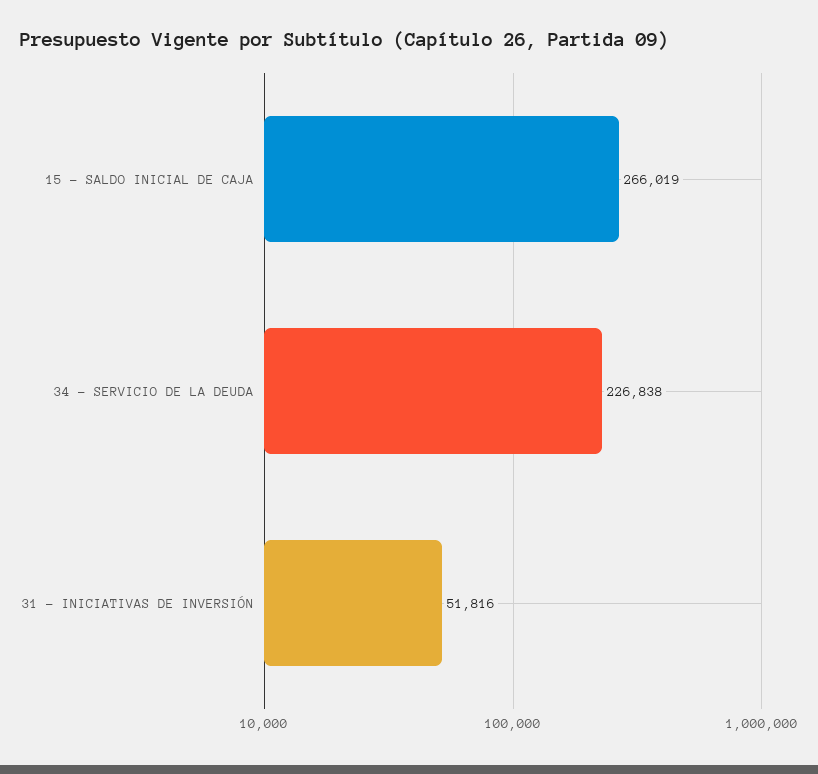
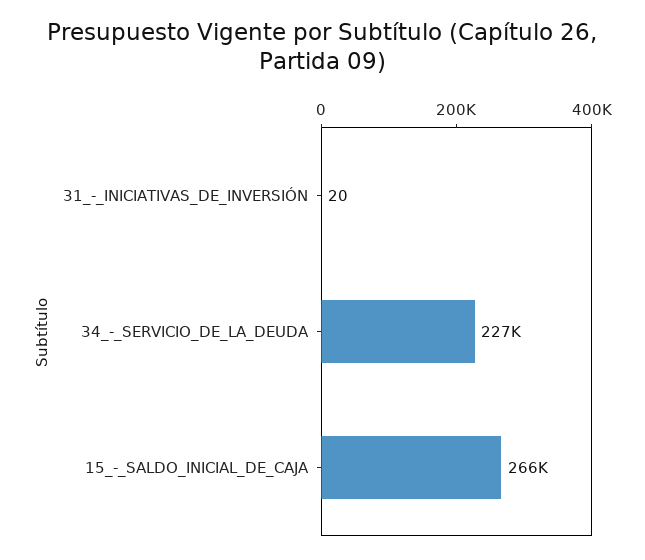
  {
    "15 - SALDO INICIAL DE CAJA": 266019,
    "34 - SERVICIO DE LA DEUDA": 226838,
-   "31 - INICIATIVAS DE INVERSIÓN": 51816
+   "31 - INICIATIVAS DE INVERSIÓN": 20
  }

